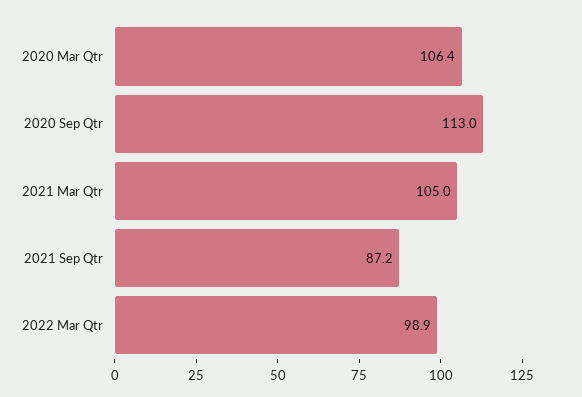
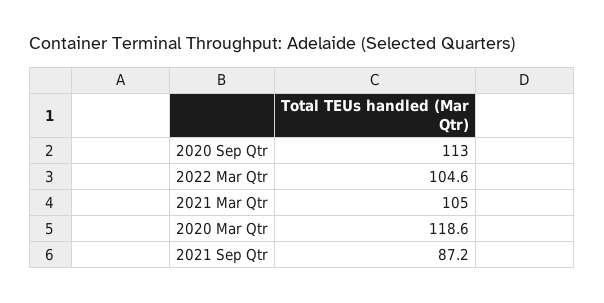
  {
-   "2020 Mar Qtr": 106.4,
+   "2020 Mar Qtr": 118.6,
    "2020 Sep Qtr": 113,
    "2021 Mar Qtr": 105,
    "2021 Sep Qtr": 87.2,
-   "2022 Mar Qtr": 98.9
+   "2022 Mar Qtr": 104.6
  }

